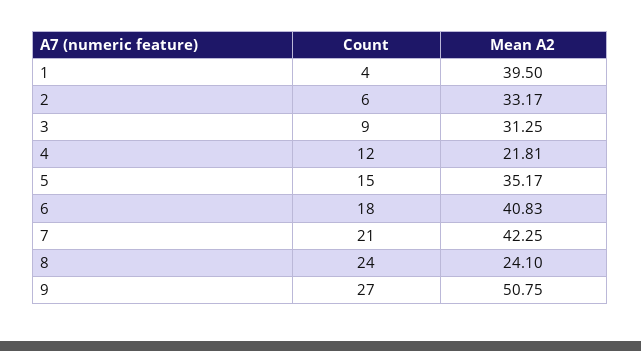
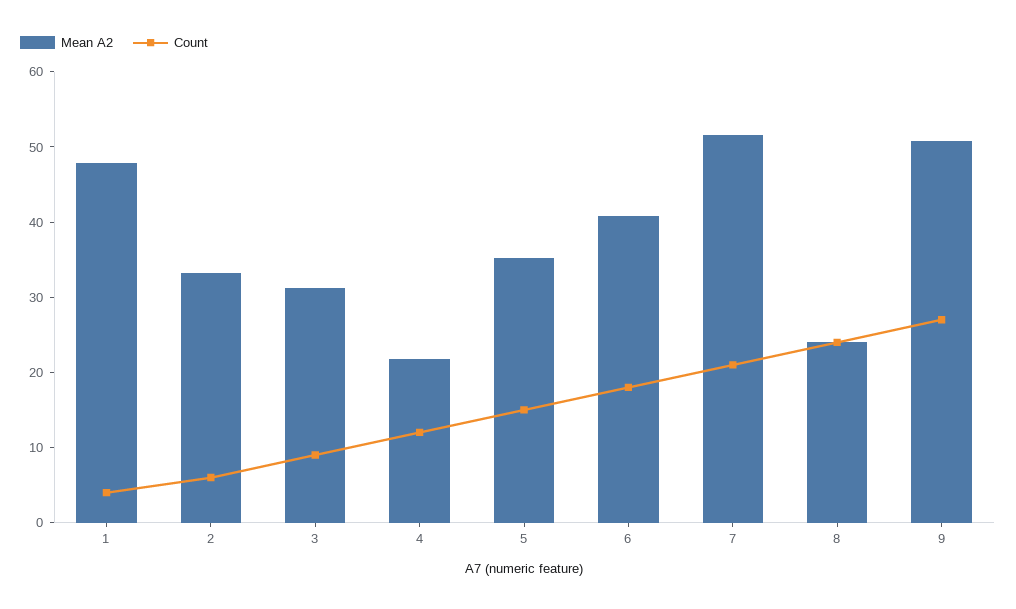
  {
    "Count": {
      "1": 4,
      "2": 6,
      "3": 9,
      "4": 12,
      "5": 15,
      "6": 18,
      "7": 21,
      "8": 24,
      "9": 27
    },
    "Mean A2": {
-     "1": 39.5,
+     "1": 48,
      "2": 33.17,
      "3": 31.25,
      "4": 21.81,
      "5": 35.17,
      "6": 40.83,
-     "7": 42.25,
+     "7": 52,
      "8": 24.1,
      "9": 50.75
    }
  }

